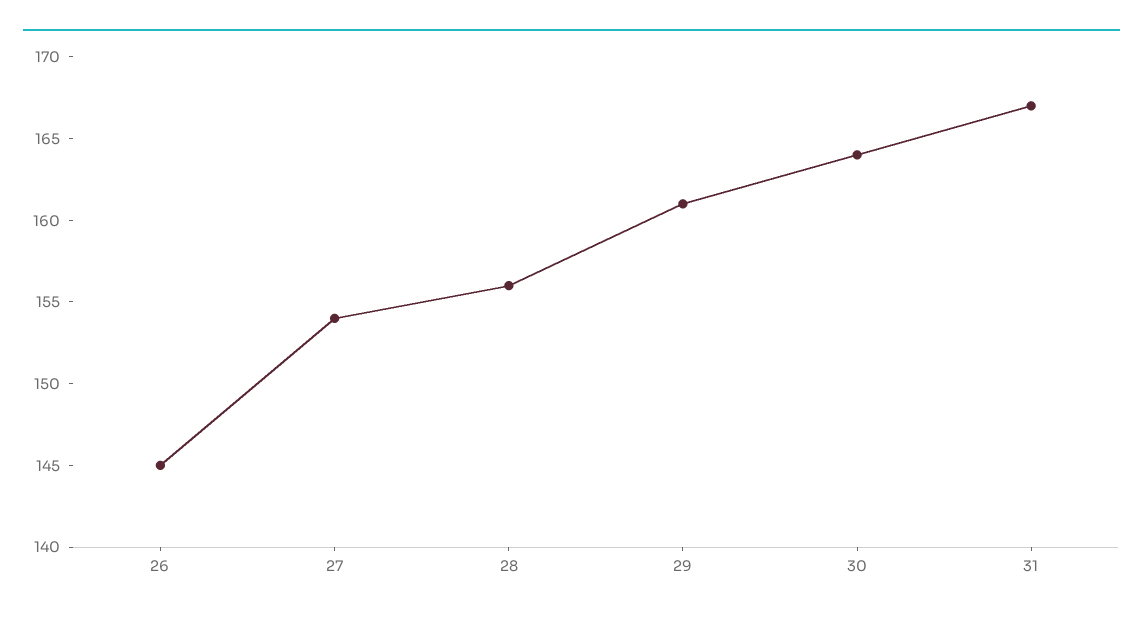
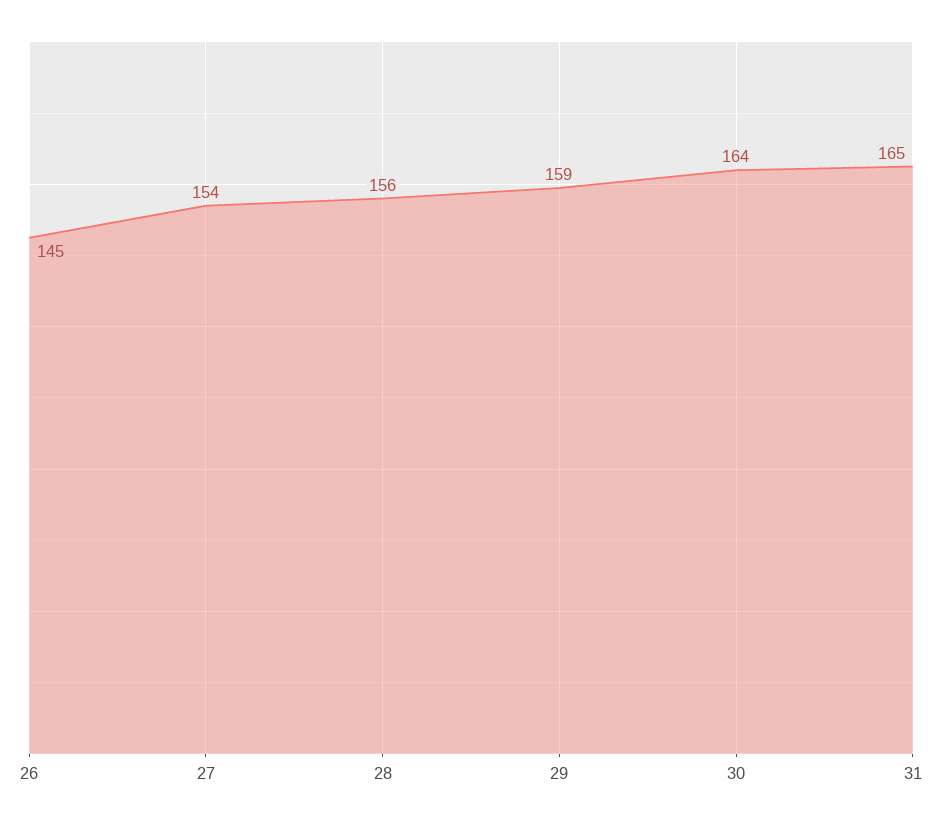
  {
    "26": 145,
    "27": 154,
    "28": 156,
-   "29": 161,
+   "29": 159,
    "30": 164,
-   "31": 167
+   "31": 165
  }

